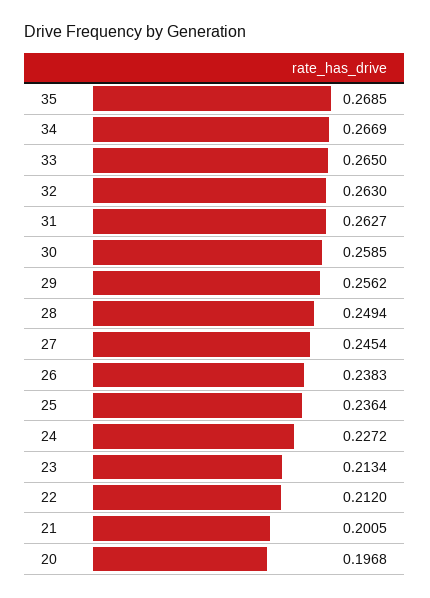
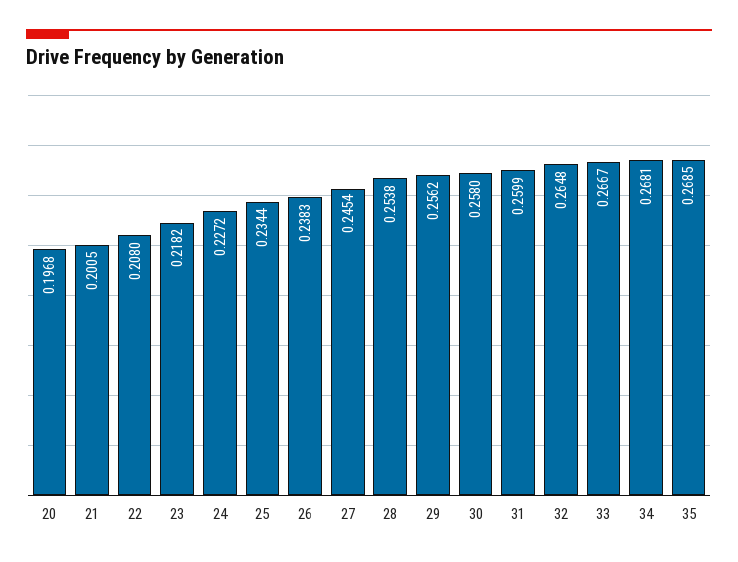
  {
    "35": 0.2685,
-   "34": 0.2669,
+   "34": 0.2681,
-   "33": 0.265,
+   "33": 0.2667,
-   "32": 0.263,
+   "32": 0.2648,
-   "31": 0.2627,
+   "31": 0.2599,
-   "30": 0.2585,
+   "30": 0.258,
    "29": 0.2562,
-   "28": 0.2494,
+   "28": 0.2538,
    "27": 0.2454,
    "26": 0.2383,
-   "25": 0.2364,
+   "25": 0.2344,
    "24": 0.2272,
-   "23": 0.2134,
+   "23": 0.2182,
-   "22": 0.212,
+   "22": 0.208,
    "21": 0.2005,
    "20": 0.1968
  }

